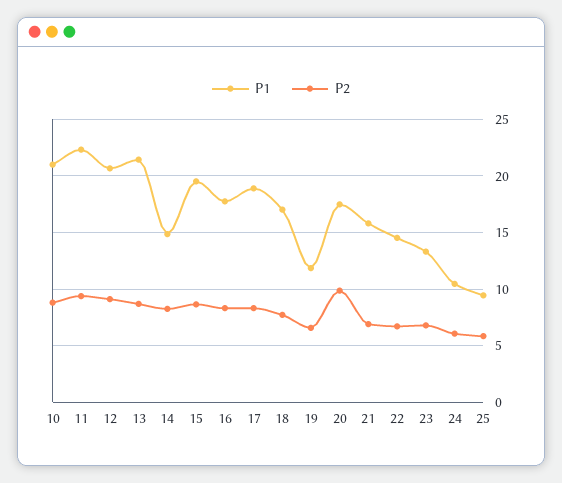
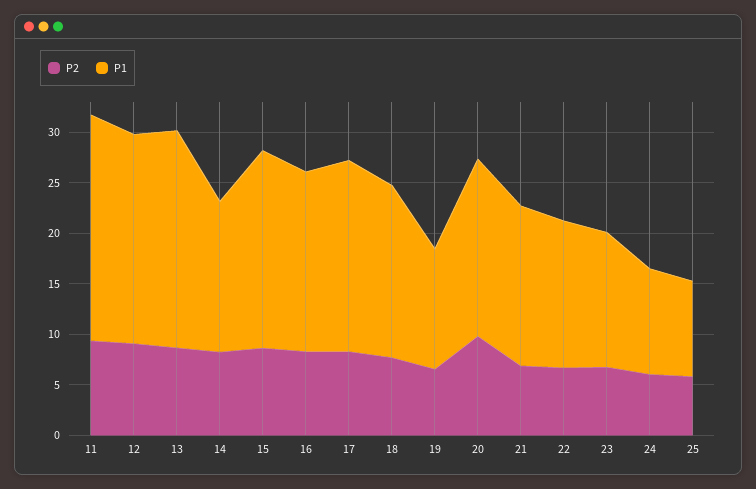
  {
    "P1": {
-     "10": 21,
      "11": 22,
      "12": 21,
      "13": 21,
      "14": 15,
      "15": 20,
      "16": 18,
      "17": 19,
      "18": 17,
      "19": 12,
      "20": 17,
      "21": 16,
      "22": 15,
      "23": 13,
      "24": 10,
      "25": 9
    },
    "P2": {
-     "10": 9,
      "11": 9,
      "12": 9,
      "13": 9,
      "14": 8,
      "15": 9,
      "16": 8,
      "17": 8,
      "18": 8,
      "19": 7,
      "20": 10,
      "21": 7,
      "22": 7,
      "23": 7,
      "24": 6,
      "25": 6
    }
  }

